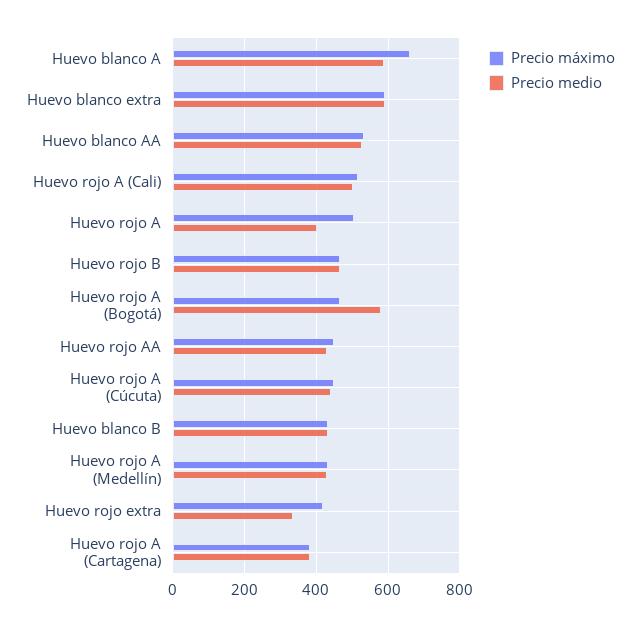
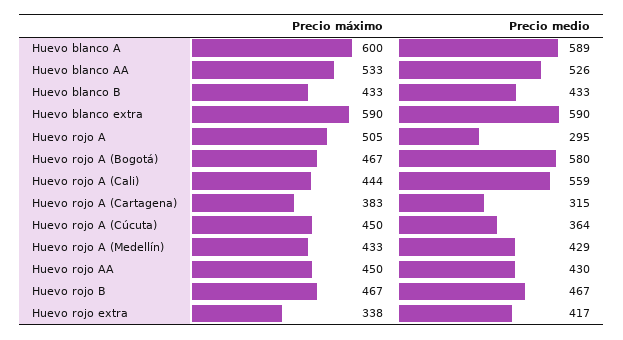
  {
    "Precio máximo": {
-     "Huevo blanco A": 660,
+     "Huevo blanco A": 600,
      "Huevo blanco extra": 590,
      "Huevo blanco AA": 533,
-     "Huevo rojo A (Cali)": 520,
+     "Huevo rojo A (Cali)": 444,
      "Huevo rojo A": 505,
      "Huevo rojo B": 467,
      "Huevo rojo A (Bogotá)": 467,
      "Huevo rojo AA": 450,
      "Huevo rojo A (Cúcuta)": 450,
      "Huevo blanco B": 433,
      "Huevo rojo A (Medellín)": 433,
-     "Huevo rojo extra": 420,
+     "Huevo rojo extra": 338,
      "Huevo rojo A (Cartagena)": 383
    },
    "Precio medio": {
      "Huevo blanco A": 589,
      "Huevo blanco extra": 590,
      "Huevo blanco AA": 526,
-     "Huevo rojo A (Cali)": 500,
+     "Huevo rojo A (Cali)": 559,
-     "Huevo rojo A": 400,
+     "Huevo rojo A": 295,
      "Huevo rojo B": 467,
      "Huevo rojo A (Bogotá)": 580,
      "Huevo rojo AA": 430,
-     "Huevo rojo A (Cúcuta)": 440,
+     "Huevo rojo A (Cúcuta)": 364,
      "Huevo blanco B": 433,
      "Huevo rojo A (Medellín)": 429,
-     "Huevo rojo extra": 340,
+     "Huevo rojo extra": 417,
-     "Huevo rojo A (Cartagena)": 380
+     "Huevo rojo A (Cartagena)": 315
    }
  }

